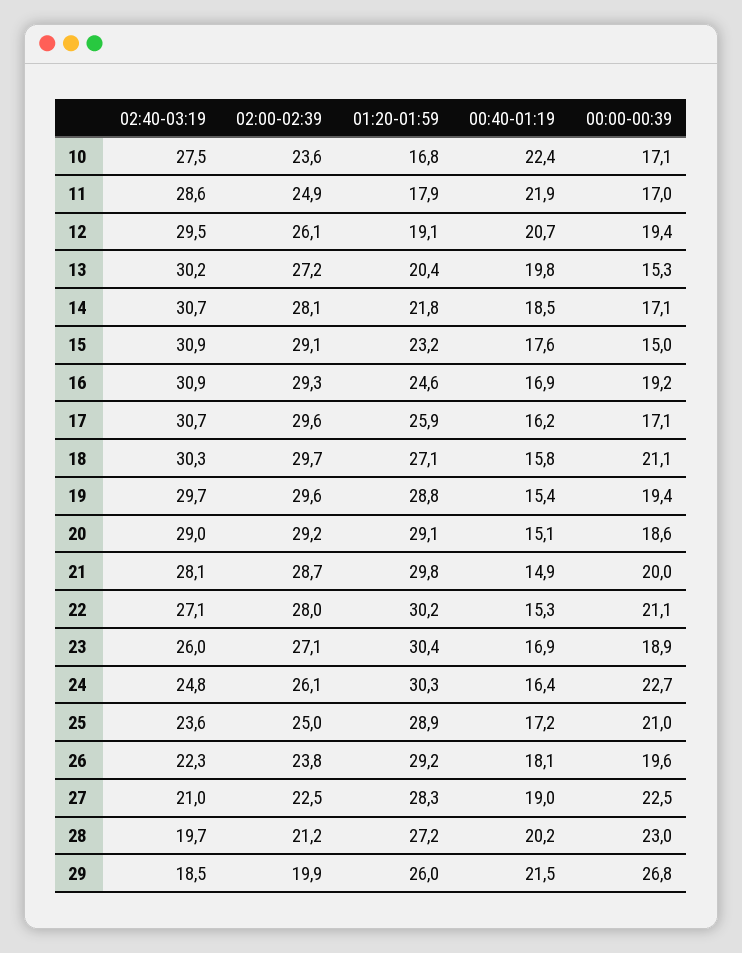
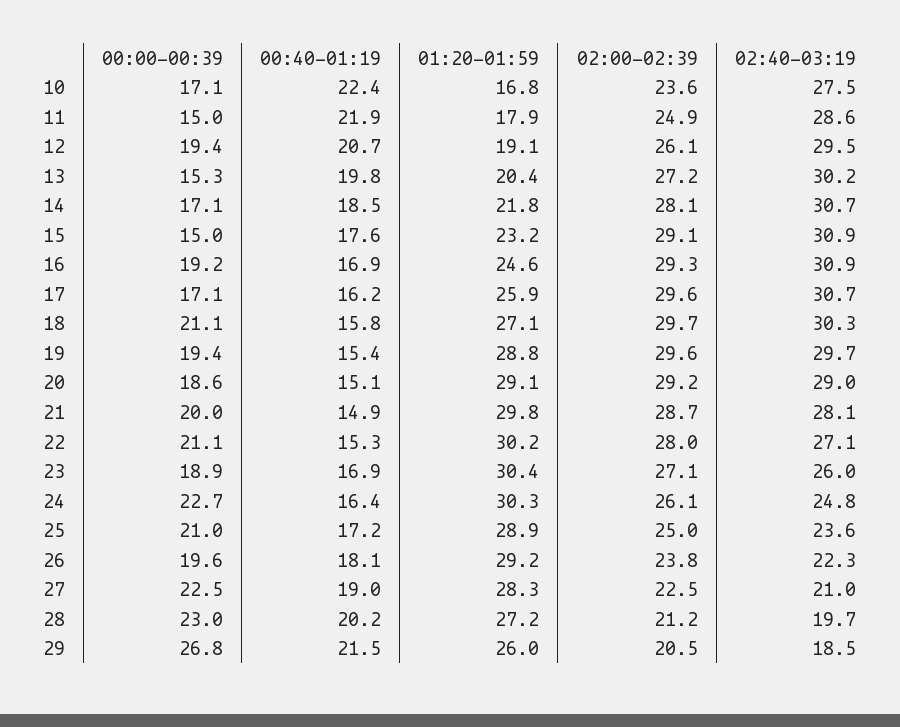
  {
    "02:40-03:19": {
      "10": 27.5,
      "11": 28.6,
      "12": 29.5,
      "13": 30.2,
      "14": 30.7,
      "15": 30.9,
      "16": 30.9,
      "17": 30.7,
      "18": 30.3,
      "19": 29.7,
      "20": 29,
      "21": 28.1,
      "22": 27.1,
      "23": 26,
      "24": 24.8,
      "25": 23.6,
      "26": 22.3,
      "27": 21,
      "28": 19.7,
      "29": 18.5
    },
    "02:00-02:39": {
      "10": 23.6,
      "11": 24.9,
      "12": 26.1,
      "13": 27.2,
      "14": 28.1,
      "15": 29.1,
      "16": 29.3,
      "17": 29.6,
      "18": 29.7,
      "19": 29.6,
      "20": 29.2,
      "21": 28.7,
      "22": 28,
      "23": 27.1,
      "24": 26.1,
      "25": 25,
      "26": 23.8,
      "27": 22.5,
      "28": 21.2,
-     "29": 19.9
+     "29": 20.5
    },
    "01:20-01:59": {
      "10": 16.8,
      "11": 17.9,
      "12": 19.1,
      "13": 20.4,
      "14": 21.8,
      "15": 23.2,
      "16": 24.6,
      "17": 25.9,
      "18": 27.1,
      "19": 28.8,
      "20": 29.1,
      "21": 29.8,
      "22": 30.2,
      "23": 30.4,
      "24": 30.3,
      "25": 28.9,
      "26": 29.2,
      "27": 28.3,
      "28": 27.2,
      "29": 26
    },
    "00:40-01:19": {
      "10": 22.4,
      "11": 21.9,
      "12": 20.7,
      "13": 19.8,
      "14": 18.5,
      "15": 17.6,
      "16": 16.9,
      "17": 16.2,
      "18": 15.8,
      "19": 15.4,
      "20": 15.1,
      "21": 14.9,
      "22": 15.3,
      "23": 16.9,
      "24": 16.4,
      "25": 17.2,
      "26": 18.1,
      "27": 19,
      "28": 20.2,
      "29": 21.5
    },
    "00:00-00:39": {
      "10": 17.1,
-     "11": 17,
+     "11": 15,
      "12": 19.4,
      "13": 15.3,
      "14": 17.1,
      "15": 15,
      "16": 19.2,
      "17": 17.1,
      "18": 21.1,
      "19": 19.4,
      "20": 18.6,
      "21": 20,
      "22": 21.1,
      "23": 18.9,
      "24": 22.7,
      "25": 21,
      "26": 19.6,
      "27": 22.5,
      "28": 23,
      "29": 26.8
    }
  }

